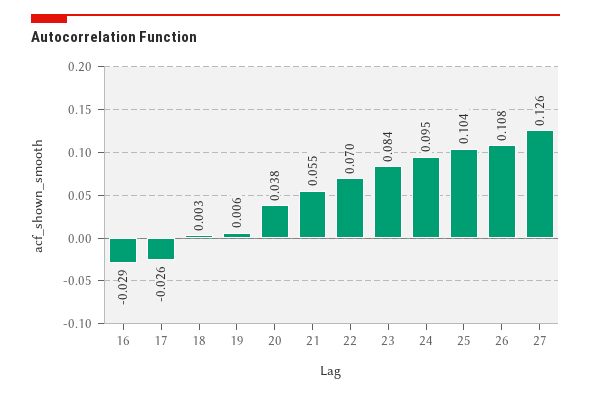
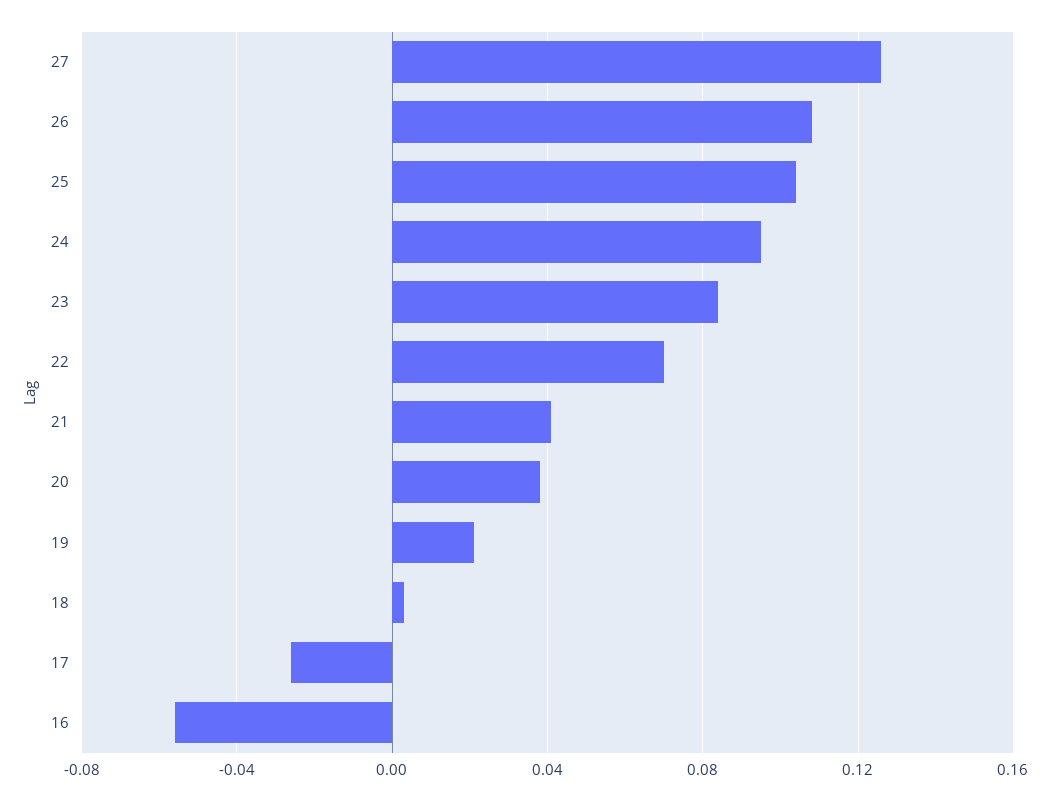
  {
-   "16": -0.029,
+   "16": -0.055,
    "17": -0.026,
    "18": 0.003,
-   "19": 0.006,
+   "19": 0.02,
    "20": 0.038,
-   "21": 0.055,
+   "21": 0.04,
    "22": 0.07,
    "23": 0.084,
    "24": 0.095,
    "25": 0.104,
    "26": 0.108,
    "27": 0.126
  }

